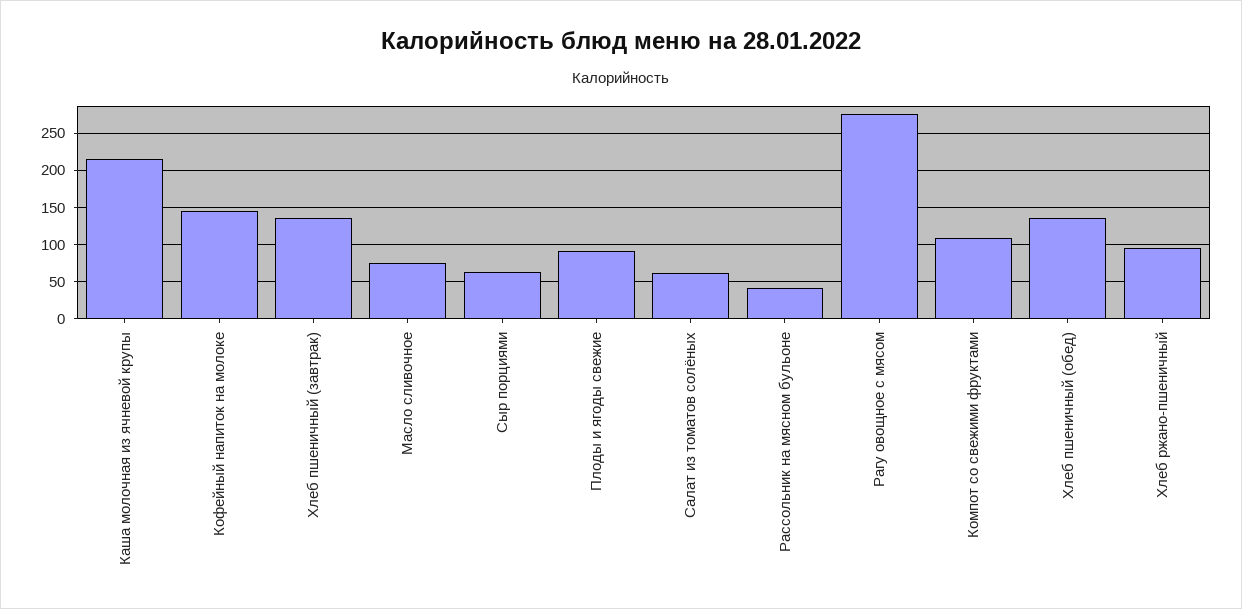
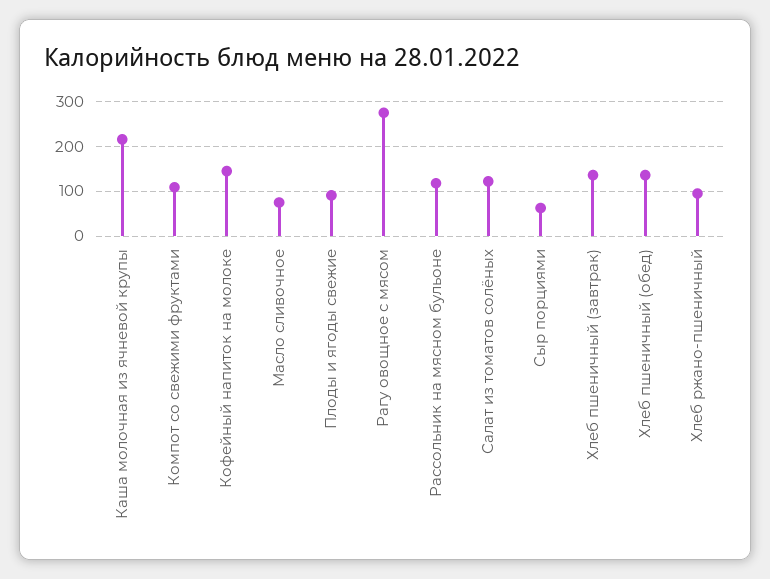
  {
    "Каша молочная из ячневой крупы": 220,
    "Кофейный напиток на молоке": 150,
    "Хлеб пшеничный (завтрак)": 140,
    "Масло сливочное": 80,
    "Сыр порциями": 60,
    "Плоды и ягоды свежие": 90,
-   "Салат из томатов солёных": 60,
+   "Салат из томатов солёных": 120,
-   "Рассольник на мясном бульоне": 40,
+   "Рассольник на мясном бульоне": 120,
    "Рагу овощное с мясом": 280,
    "Компот со свежими фруктами": 110,
    "Хлеб пшеничный (обед)": 140,
    "Хлеб ржано-пшеничный": 100
  }

